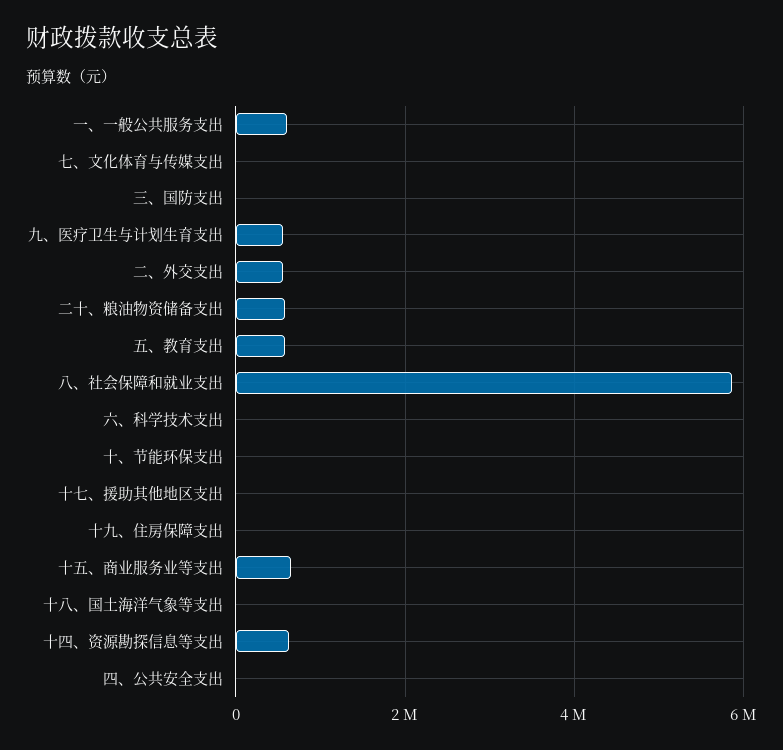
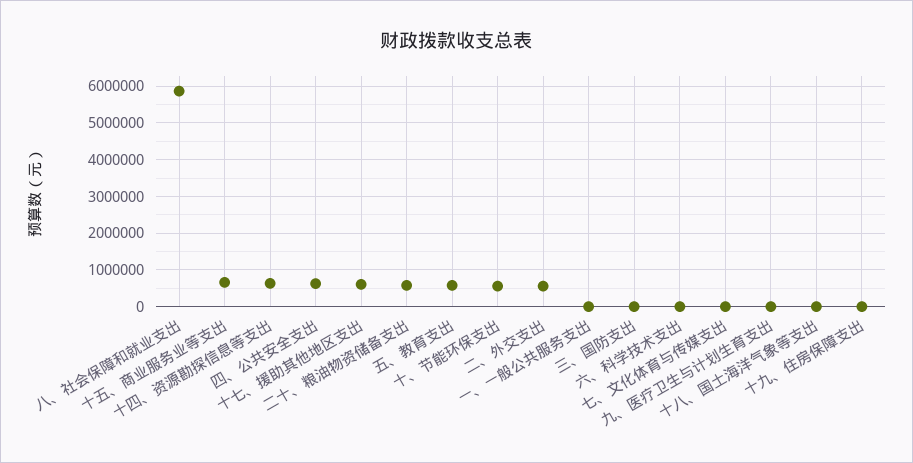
  {
-   "一、一般公共服务支出": 600000,
+   "一、一般公共服务支出": 0,
    "七、文化体育与传媒支出": 0,
    "三、国防支出": 0,
-   "九、医疗卫生与计划生育支出": 600000,
+   "九、医疗卫生与计划生育支出": 0,
    "二、外交支出": 600000,
    "二十、粮油物资储备支出": 600000,
    "五、教育支出": 600000,
    "八、社会保障和就业支出": 5800000,
    "六、科学技术支出": 0,
-   "十、节能环保支出": 0,
+   "十、节能环保支出": 600000,
-   "十七、援助其他地区支出": 0,
+   "十七、援助其他地区支出": 600000,
    "十九、住房保障支出": 0,
    "十五、商业服务业等支出": 600000,
    "十八、国土海洋气象等支出": 0,
    "十四、资源勘探信息等支出": 600000,
-   "四、公共安全支出": 0
+   "四、公共安全支出": 600000
  }

